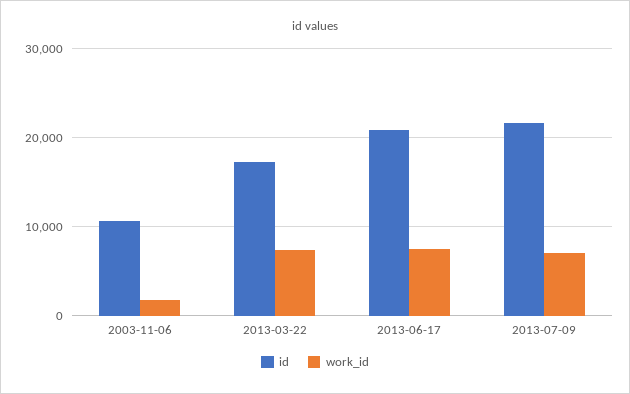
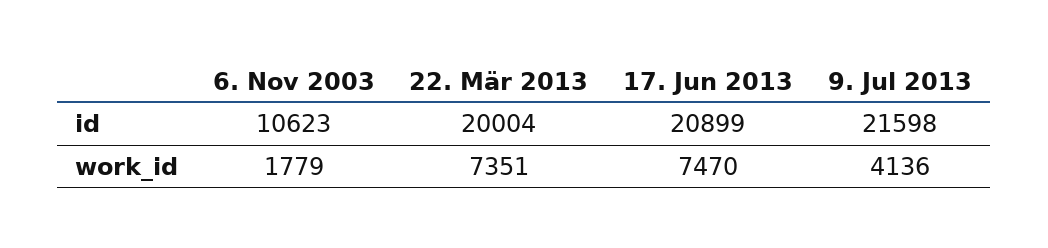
  {
    "id": {
      "2003-11-06": 10623,
-     "2013-03-22": 17000,
+     "2013-03-22": 20004,
      "2013-06-17": 20899,
      "2013-07-09": 21598
    },
    "work_id": {
      "2003-11-06": 1779,
      "2013-03-22": 7351,
      "2013-06-17": 7470,
-     "2013-07-09": 7000
+     "2013-07-09": 4136
    }
  }

